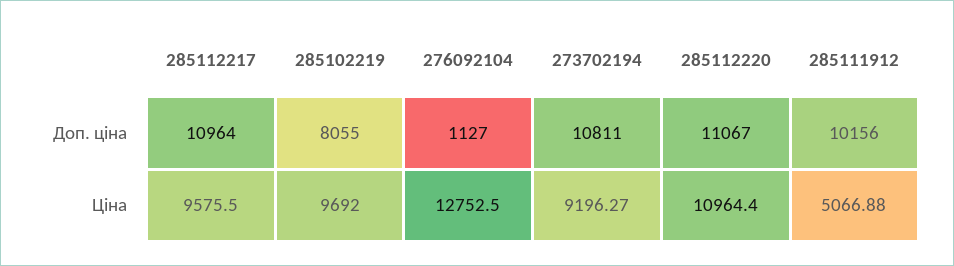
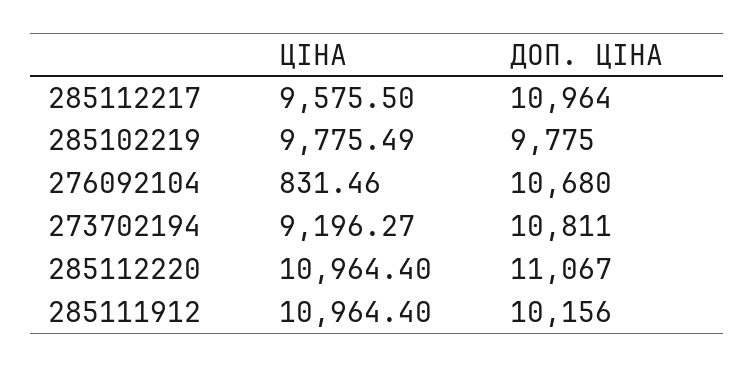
  {
    "285112217": {
      "Доп. ціна": 10964,
      "Ціна": 9575.5
    },
    "285102219": {
-     "Доп. ціна": 8055,
+     "Доп. ціна": 9775,
-     "Ціна": 9692
+     "Ціна": 9775.49
    },
    "276092104": {
-     "Доп. ціна": 1127,
+     "Доп. ціна": 10680,
-     "Ціна": 12752.5
+     "Ціна": 831.46
    },
    "273702194": {
      "Доп. ціна": 10811,
      "Ціна": 9196.27
    },
    "285112220": {
      "Доп. ціна": 11067,
      "Ціна": 10964.4
    },
    "285111912": {
      "Доп. ціна": 10156,
-     "Ціна": 5066.88
+     "Ціна": 10964.4
    }
  }

